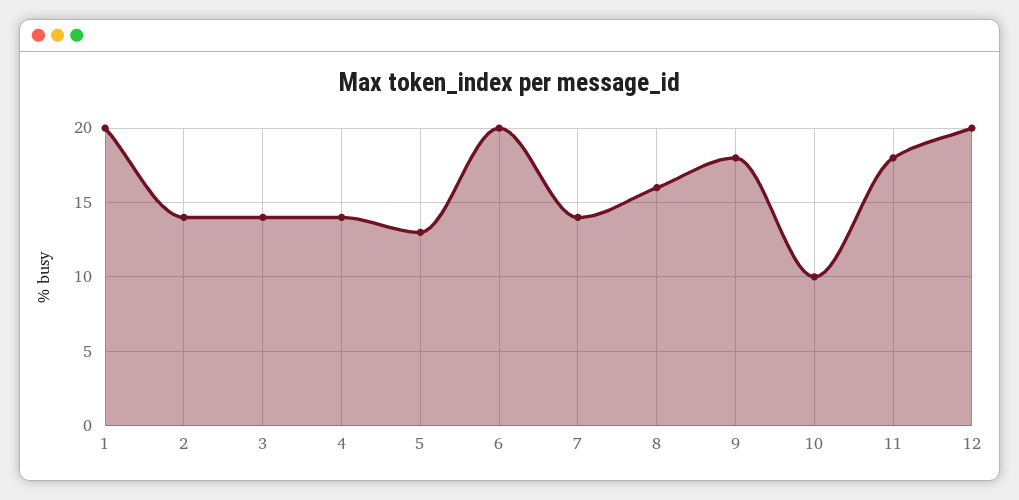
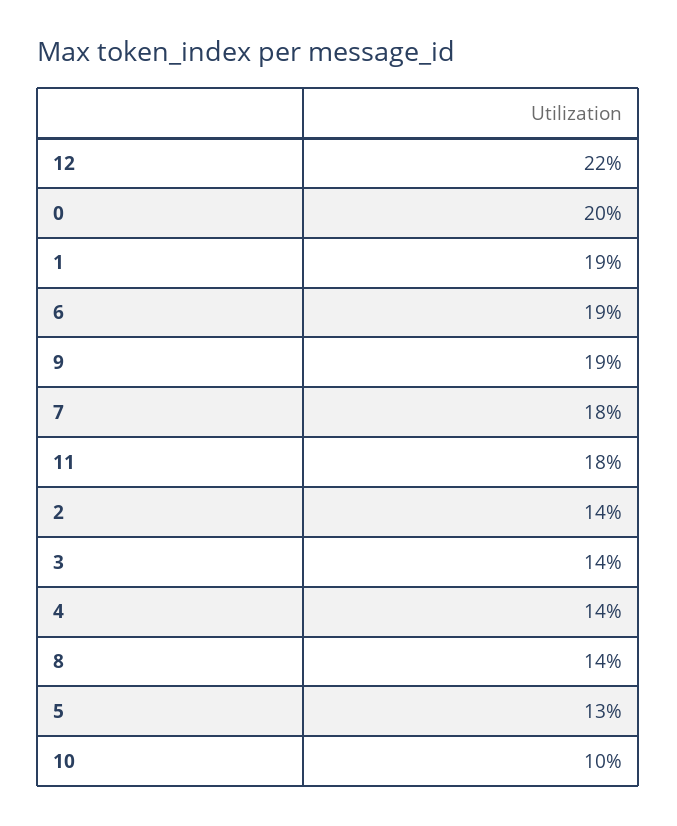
  {
-   "1": 20,
+   "1": 19,
    "2": 14,
    "3": 14,
    "4": 14,
    "5": 13,
-   "6": 20,
+   "6": 19,
-   "7": 14,
+   "7": 18,
-   "8": 16,
+   "8": 14,
-   "9": 18,
+   "9": 19,
    "10": 10,
    "11": 18,
-   "12": 20
+   "12": 22,
+   "0": 20
  }

